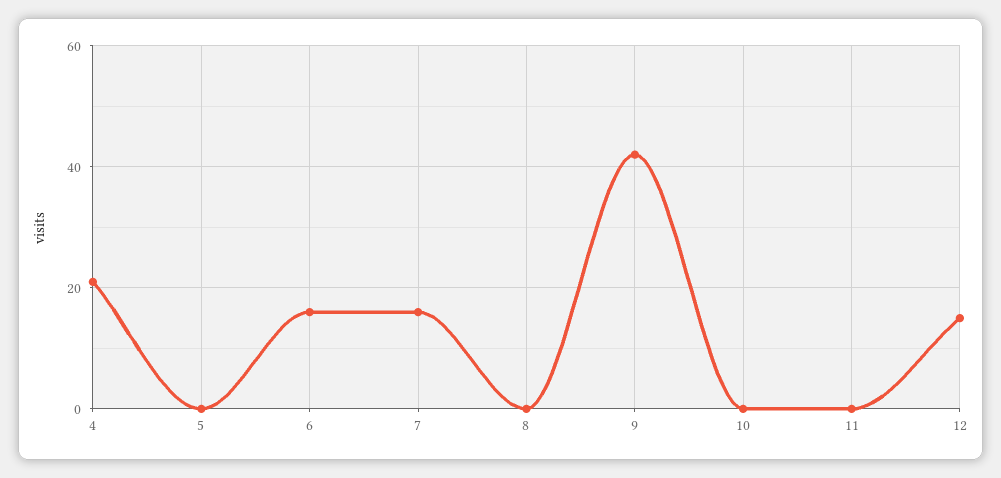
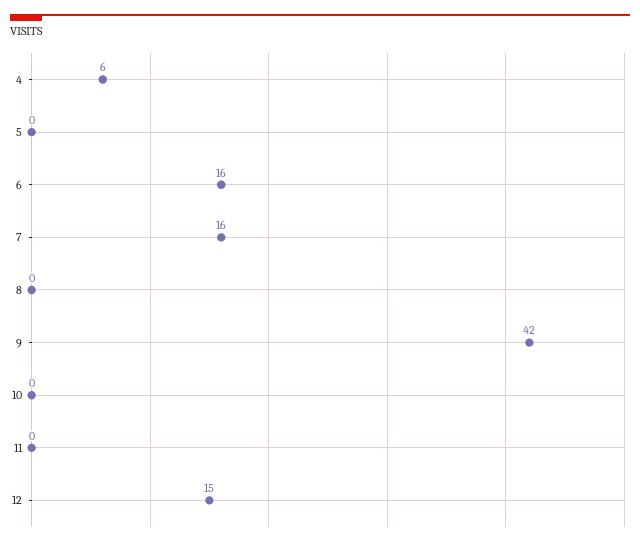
  {
-   "4": 20,
+   "4": 6,
    "5": 0,
    "6": 16,
    "7": 16,
    "8": 0,
    "9": 42,
    "10": 0,
    "11": 0,
    "12": 15
  }

